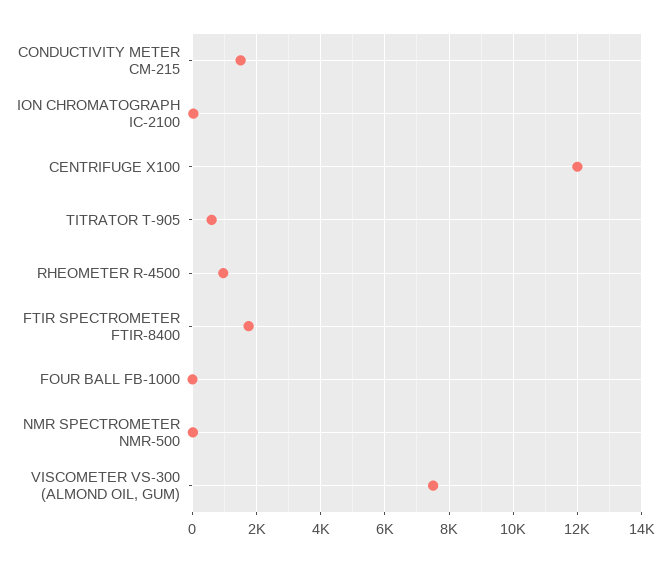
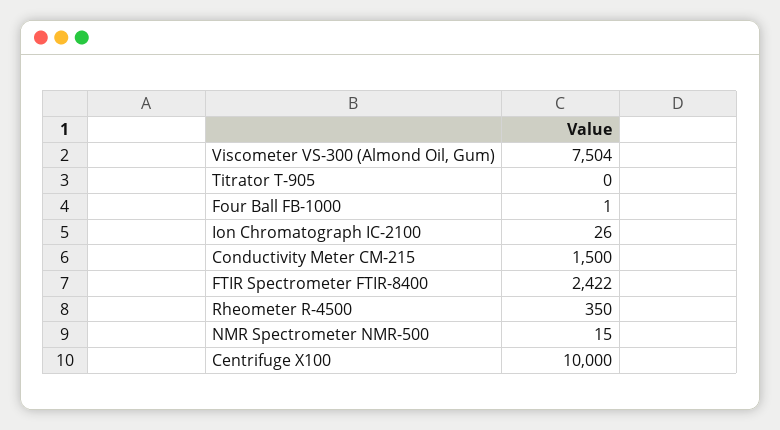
  {
    "CONDUCTIVITY METER CM-215": 1500,
    "ION CHROMATOGRAPH IC-2100": 26,
-   "CENTRIFUGE X100": 12000,
+   "CENTRIFUGE X100": 10000,
-   "TITRATOR T-905": 600,
+   "TITRATOR T-905": 0,
-   "RHEOMETER R-4500": 1000,
+   "RHEOMETER R-4500": 350,
-   "FTIR SPECTROMETER FTIR-8400": 1800,
+   "FTIR SPECTROMETER FTIR-8400": 2422,
    "FOUR BALL FB-1000": 1,
    "NMR SPECTROMETER NMR-500": 15,
    "VISCOMETER VS-300 (ALMOND OIL, GUM)": 7504
  }

